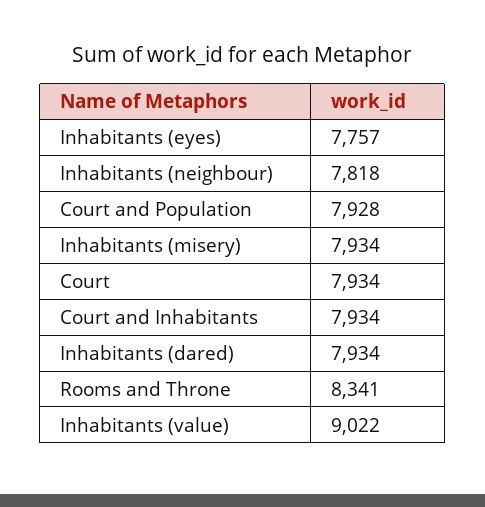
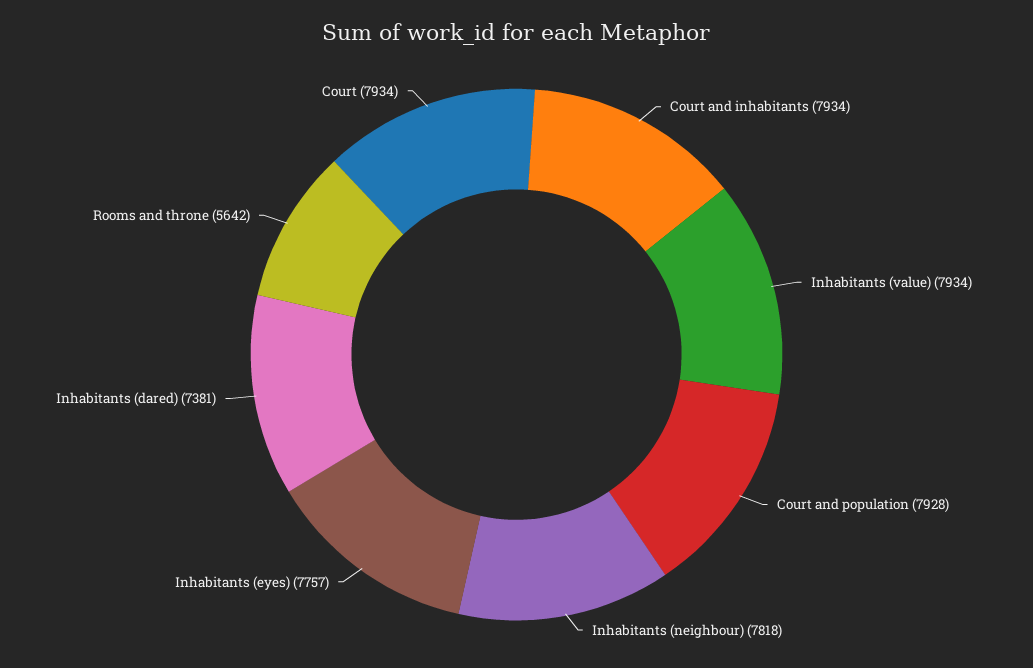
  {
    "Inhabitants (eyes)": 7757,
    "Inhabitants (neighbour)": 7818,
    "Court and Population": 7928,
-   "Inhabitants (misery)": 7934,
    "Court": 7934,
    "Court and Inhabitants": 7934,
-   "Inhabitants (dared)": 7934,
+   "Inhabitants (dared)": 7381,
-   "Rooms and Throne": 8341,
+   "Rooms and Throne": 5642,
-   "Inhabitants (value)": 9022
+   "Inhabitants (value)": 7934
  }

